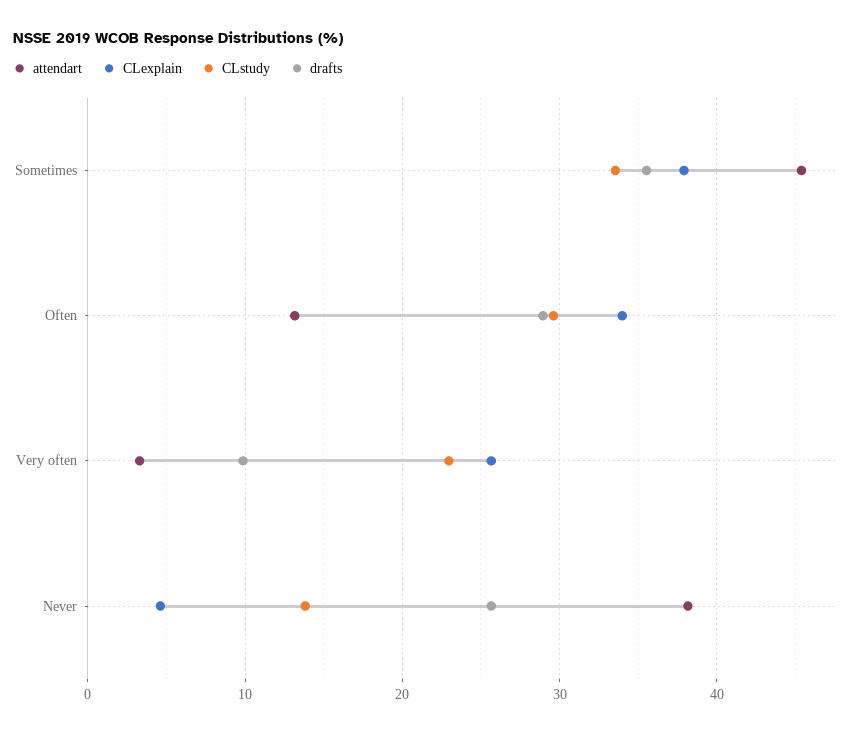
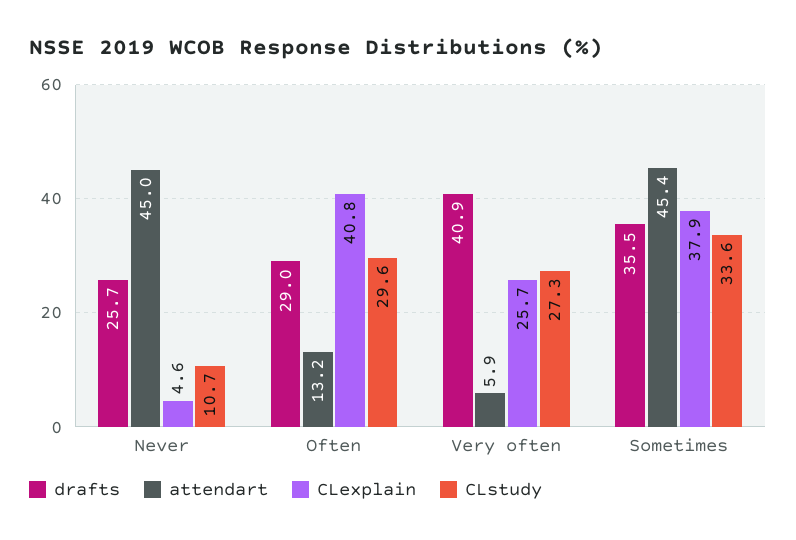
  {
    "attendart": {
      "Sometimes": 45.4,
      "Often": 13.2,
-     "Very often": 3,
+     "Very often": 5.9,
-     "Never": 38
+     "Never": 45
    },
    "CLexplain": {
      "Sometimes": 37.9,
-     "Often": 34,
+     "Often": 40.8,
      "Very often": 25.7,
      "Never": 4.6
    },
    "CLstudy": {
      "Sometimes": 33.6,
      "Often": 29.6,
-     "Very often": 23,
+     "Very often": 27.3,
-     "Never": 14
+     "Never": 10.7
    },
    "drafts": {
      "Sometimes": 35.5,
      "Often": 29,
-     "Very often": 10,
+     "Very often": 40.9,
      "Never": 25.7
    }
  }

